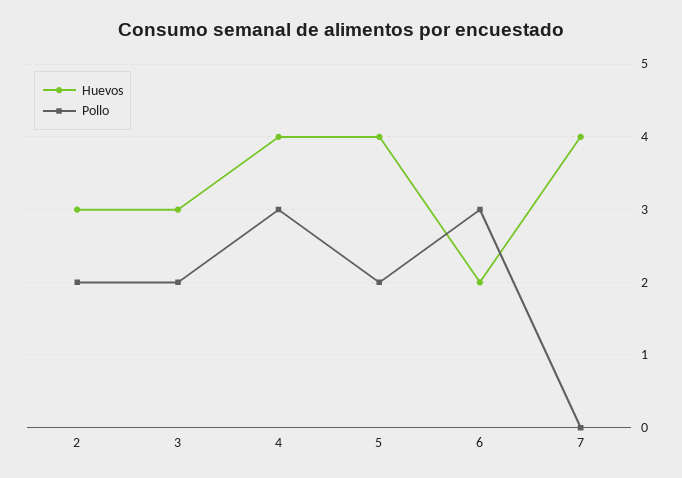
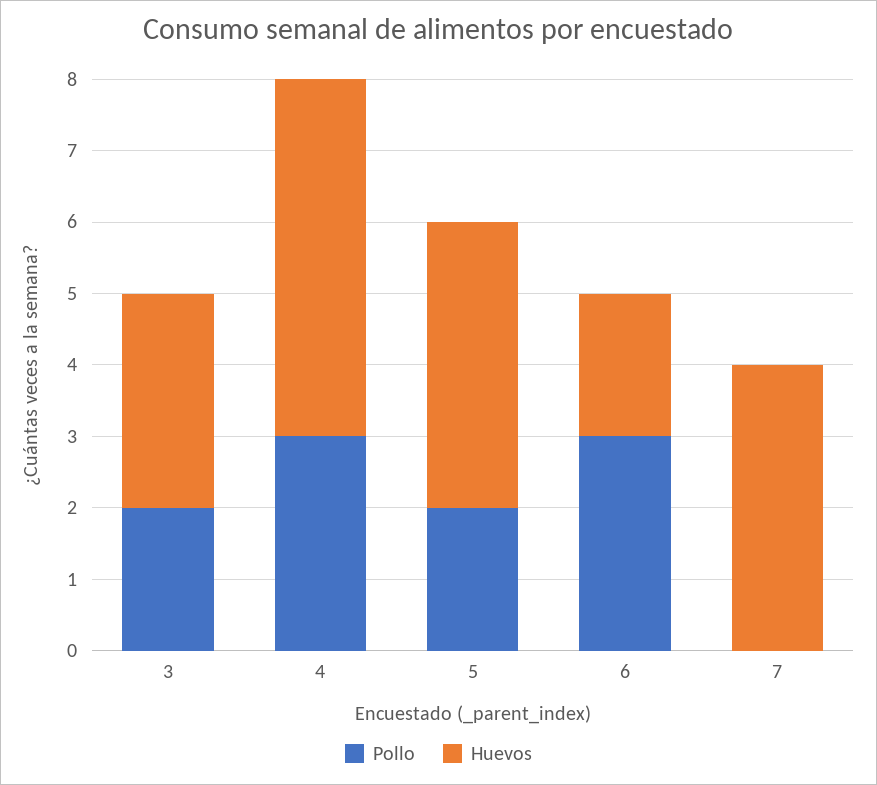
  {
    "Huevos": {
-     "2": 3,
      "3": 3,
-     "4": 4,
+     "4": 5,
      "5": 4,
      "6": 2,
      "7": 4
    },
    "Pollo": {
-     "2": 2,
      "3": 2,
      "4": 3,
      "5": 2,
      "6": 3,
      "7": 0
    }
  }

